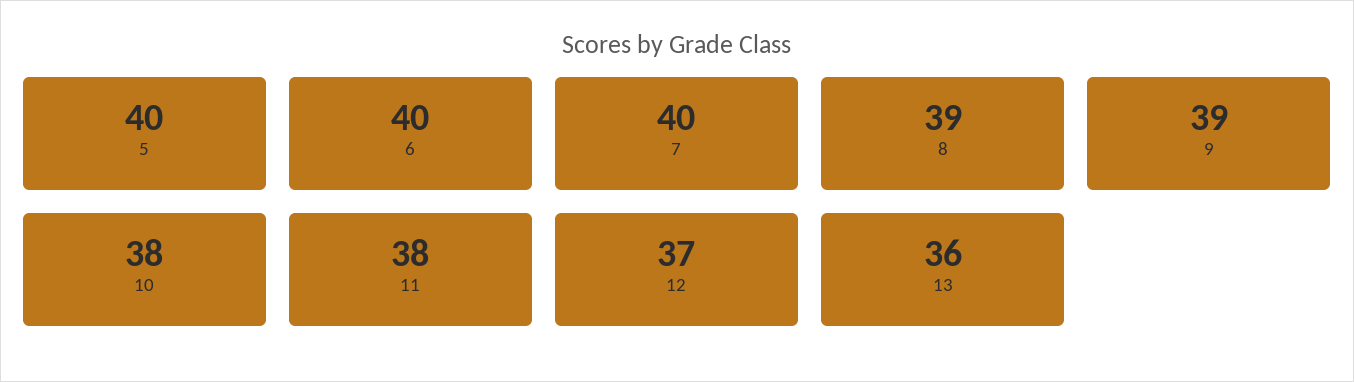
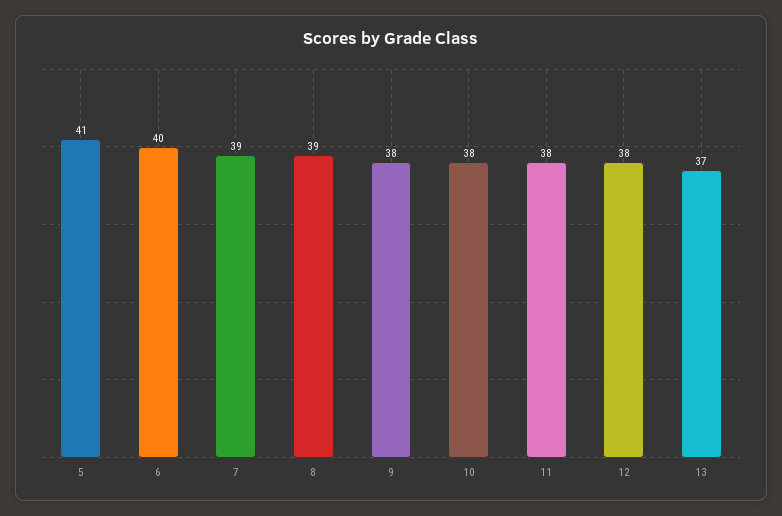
  {
-   "5": 40,
+   "5": 41,
    "6": 40,
-   "7": 40,
+   "7": 39,
    "8": 39,
-   "9": 39,
+   "9": 38,
    "10": 38,
    "11": 38,
-   "12": 37,
+   "12": 38,
-   "13": 36
+   "13": 37
  }

